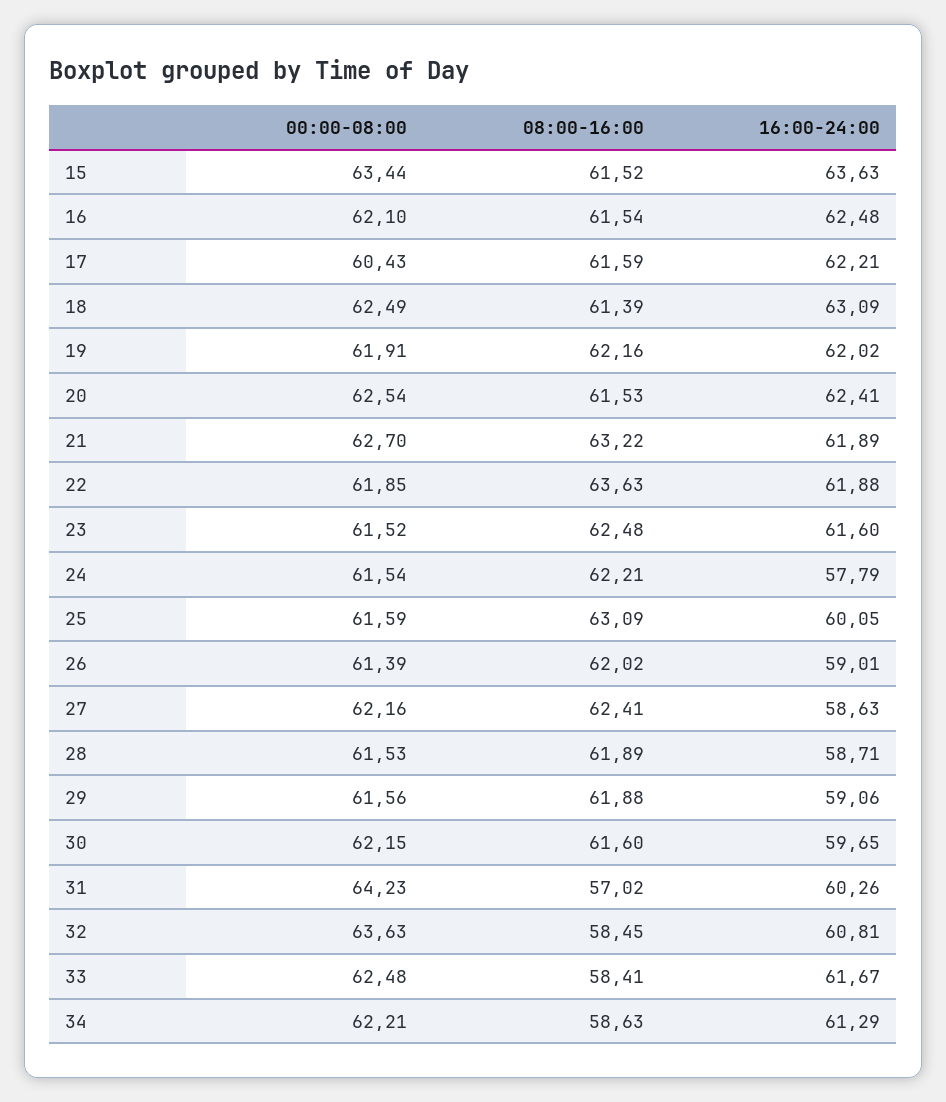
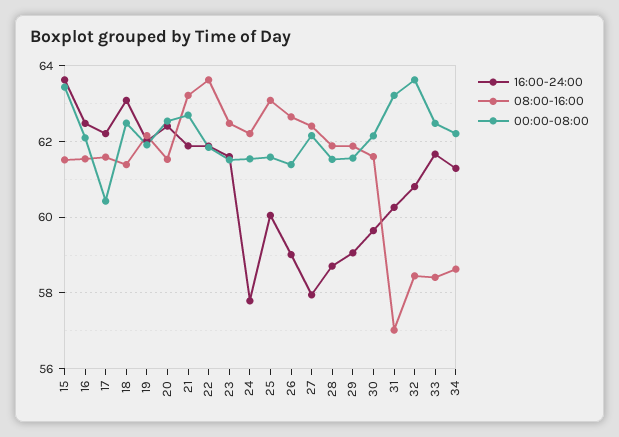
  {
    "00:00-08:00": {
      "15": 63.44,
      "16": 62.1,
      "17": 60.43,
      "18": 62.49,
      "19": 61.91,
      "20": 62.54,
      "21": 62.7,
      "22": 61.85,
      "23": 61.52,
      "24": 61.54,
      "25": 61.59,
      "26": 61.39,
      "27": 62.16,
      "28": 61.53,
      "29": 61.56,
      "30": 62.15,
-     "31": 64.23,
+     "31": 63.2,
      "32": 63.63,
      "33": 62.48,
      "34": 62.21
    },
    "08:00-16:00": {
      "15": 61.52,
      "16": 61.54,
      "17": 61.59,
      "18": 61.39,
      "19": 62.16,
      "20": 61.53,
      "21": 63.22,
      "22": 63.63,
      "23": 62.48,
      "24": 62.21,
      "25": 63.09,
-     "26": 62.02,
+     "26": 62.6,
      "27": 62.41,
      "28": 61.89,
      "29": 61.88,
      "30": 61.6,
      "31": 57.02,
      "32": 58.45,
      "33": 58.41,
      "34": 58.63
    },
    "16:00-24:00": {
      "15": 63.63,
      "16": 62.48,
      "17": 62.21,
      "18": 63.09,
      "19": 62.02,
      "20": 62.41,
      "21": 61.89,
      "22": 61.88,
      "23": 61.6,
      "24": 57.79,
      "25": 60.05,
      "26": 59.01,
-     "27": 58.63,
+     "27": 58,
      "28": 58.71,
      "29": 59.06,
      "30": 59.65,
      "31": 60.26,
      "32": 60.81,
      "33": 61.67,
      "34": 61.29
    }
  }

